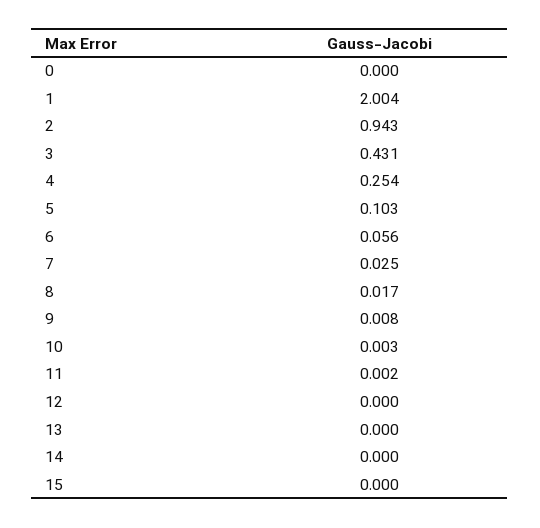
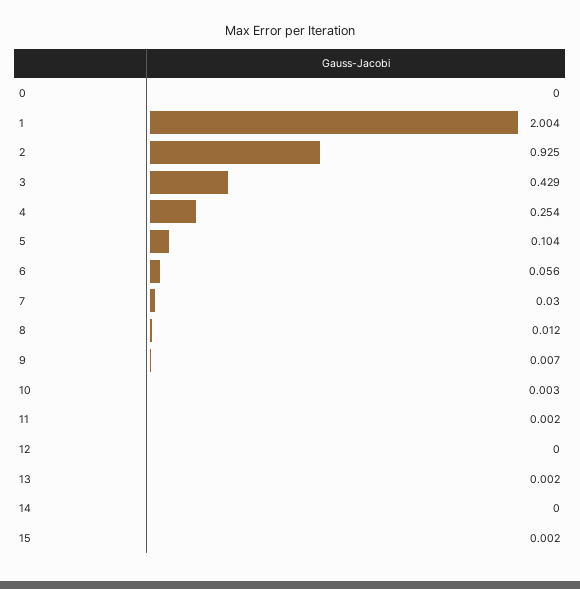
  {
    "0": 0,
    "1": 2.004,
-   "2": 0.943,
+   "2": 0.925,
-   "3": 0.431,
+   "3": 0.429,
    "4": 0.254,
-   "5": 0.103,
+   "5": 0.104,
    "6": 0.056,
-   "7": 0.025,
+   "7": 0.03,
-   "8": 0.017,
+   "8": 0.012,
-   "9": 0.008,
+   "9": 0.007,
    "10": 0.003,
    "11": 0.002,
    "12": 0,
-   "13": 0,
+   "13": 0.002,
    "14": 0,
-   "15": 0
+   "15": 0.002
  }

